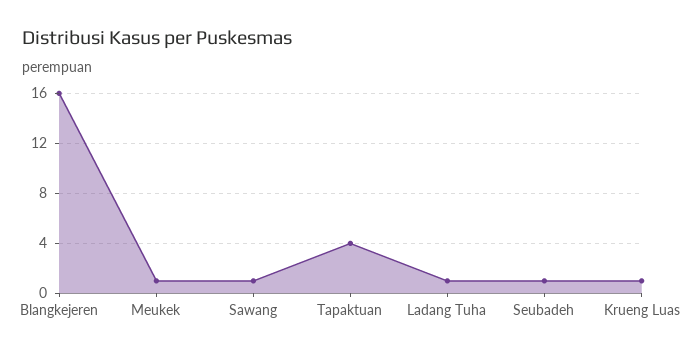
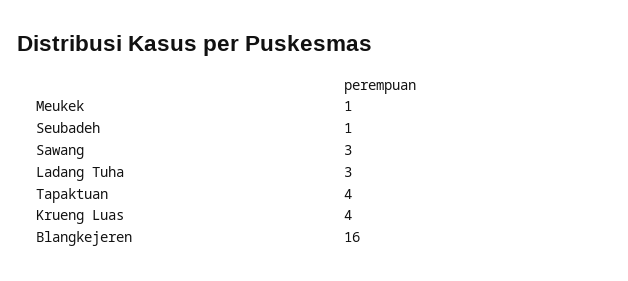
  {
    "Blangkejeren": 16,
    "Meukek": 1,
-   "Sawang": 1,
+   "Sawang": 3,
    "Tapaktuan": 4,
-   "Ladang Tuha": 1,
+   "Ladang Tuha": 3,
    "Seubadeh": 1,
-   "Krueng Luas": 1
+   "Krueng Luas": 4
  }

